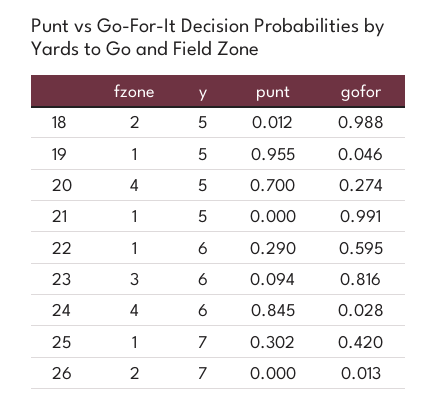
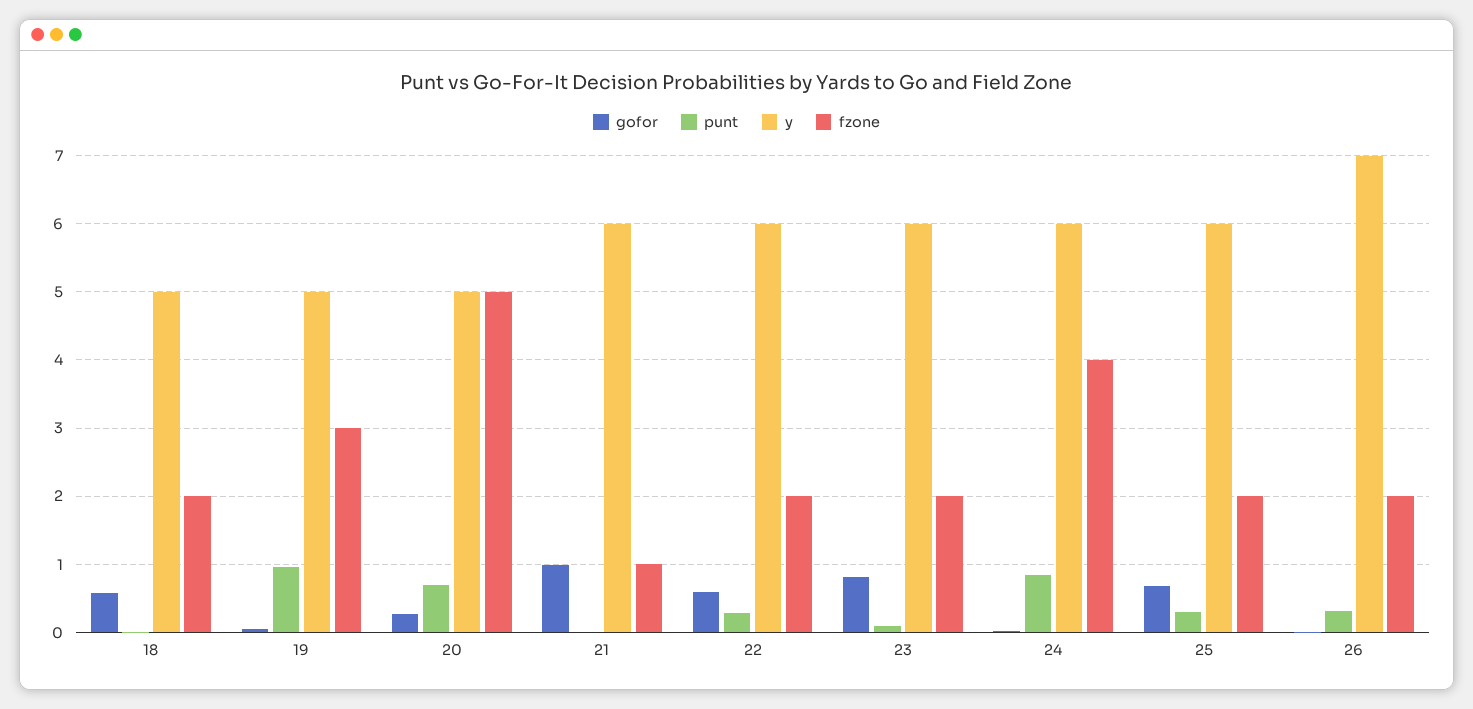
  {
    "fzone": {
      "18": 2,
-     "19": 1,
+     "19": 3,
-     "20": 4,
+     "20": 5,
      "21": 1,
-     "22": 1,
+     "22": 2,
-     "23": 3,
+     "23": 2,
      "24": 4,
-     "25": 1,
+     "25": 2,
      "26": 2
    },
    "y": {
      "18": 5,
      "19": 5,
      "20": 5,
-     "21": 5,
+     "21": 6,
      "22": 6,
      "23": 6,
      "24": 6,
-     "25": 7,
+     "25": 6,
      "26": 7
    },
    "punt": {
      "18": 0.012,
      "19": 0.955,
      "20": 0.7,
      "21": 0,
      "22": 0.29,
      "23": 0.094,
      "24": 0.845,
      "25": 0.302,
-     "26": 0
+     "26": 0.3
    },
    "gofor": {
-     "18": 0.988,
+     "18": 0.6,
      "19": 0.046,
      "20": 0.274,
      "21": 0.991,
      "22": 0.595,
      "23": 0.816,
      "24": 0.028,
-     "25": 0.42,
+     "25": 0.7,
      "26": 0.013
    }
  }

